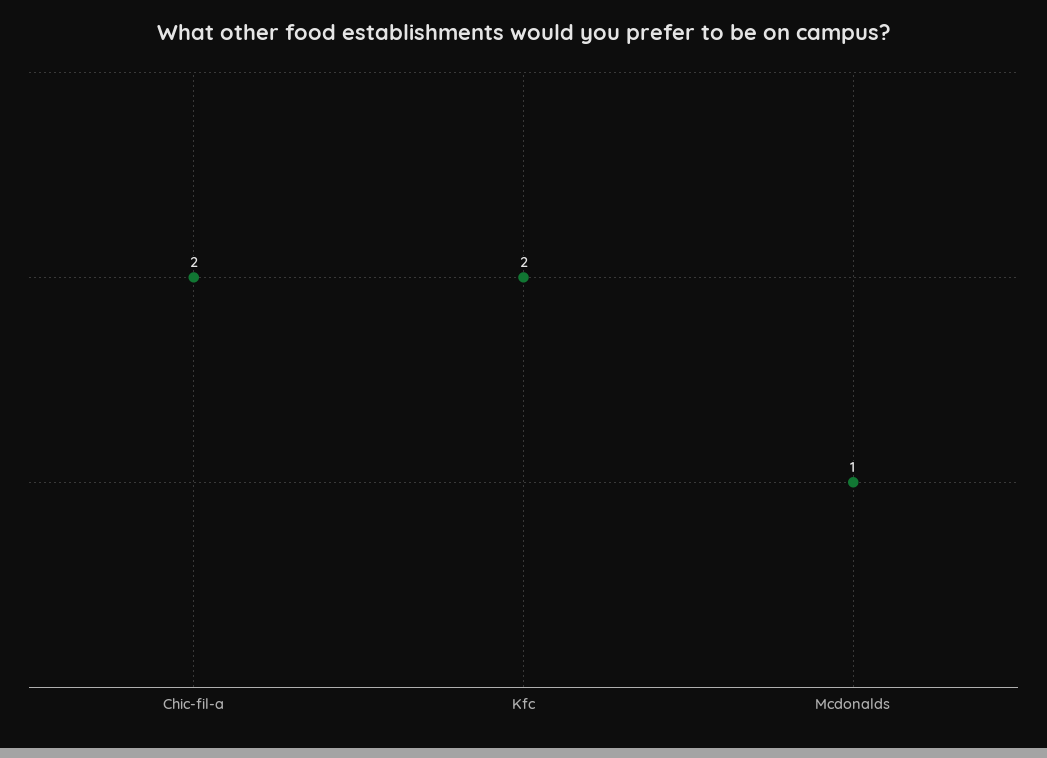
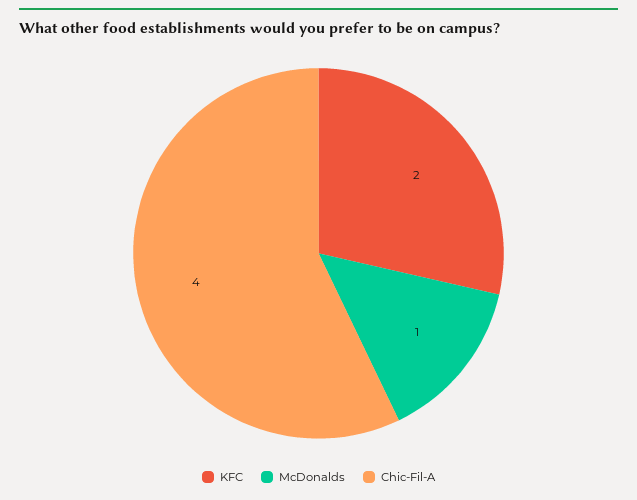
  {
-   "Chic-fil-a": 2,
+   "Chic-fil-a": 4,
    "Kfc": 2,
    "Mcdonalds": 1
  }

